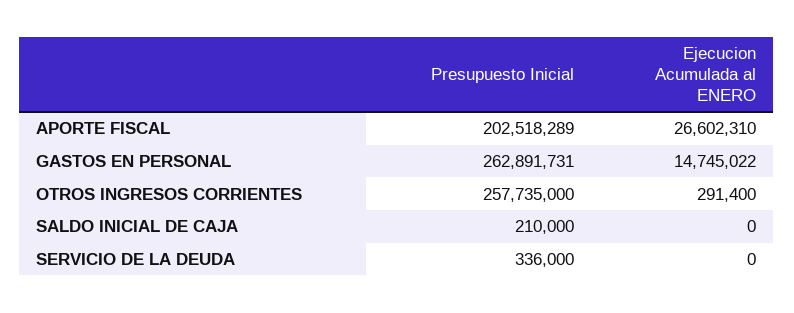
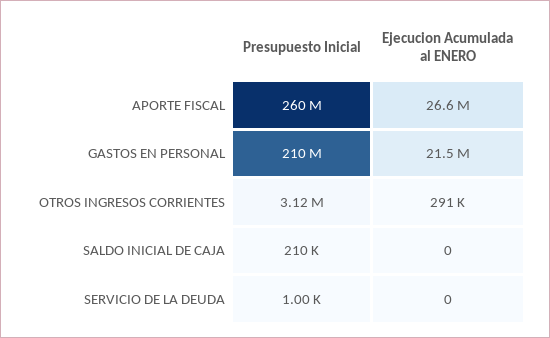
  {
    "Presupuesto Inicial": {
-     "APORTE FISCAL": 202518289,
+     "APORTE FISCAL": 260000000,
-     "GASTOS EN PERSONAL": 262891731,
+     "GASTOS EN PERSONAL": 210000000,
-     "OTROS INGRESOS CORRIENTES": 257735000,
+     "OTROS INGRESOS CORRIENTES": 3120000,
      "SALDO INICIAL DE CAJA": 210000,
-     "SERVICIO DE LA DEUDA": 336000
+     "SERVICIO DE LA DEUDA": 1000
    },
    "Ejecucion Acumulada al ENERO": {
      "APORTE FISCAL": 26602310,
-     "GASTOS EN PERSONAL": 14745022,
+     "GASTOS EN PERSONAL": 21500000,
      "OTROS INGRESOS CORRIENTES": 291400,
      "SALDO INICIAL DE CAJA": 0,
      "SERVICIO DE LA DEUDA": 0
    }
  }

